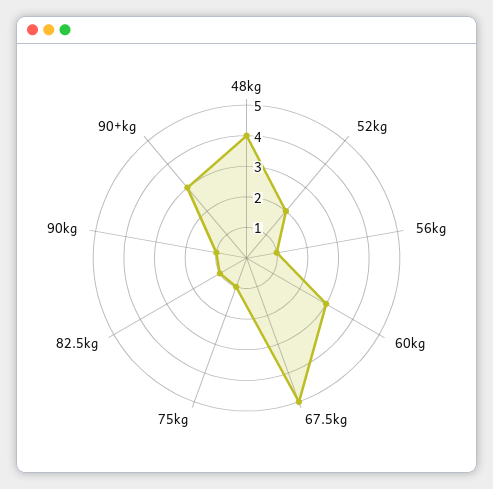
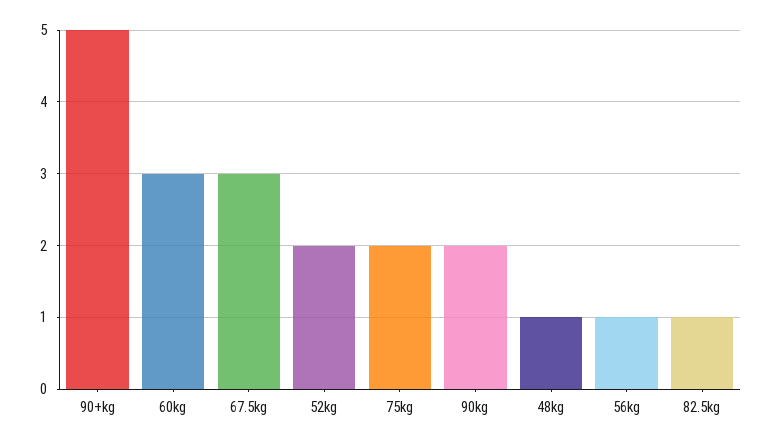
  {
-   "48kg": 4,
+   "48kg": 1,
    "52kg": 2,
    "56kg": 1,
    "60kg": 3,
-   "67.5kg": 5,
+   "67.5kg": 3,
-   "75kg": 1,
+   "75kg": 2,
    "82.5kg": 1,
-   "90kg": 1,
+   "90kg": 2,
-   "90+kg": 3
+   "90+kg": 5
  }

